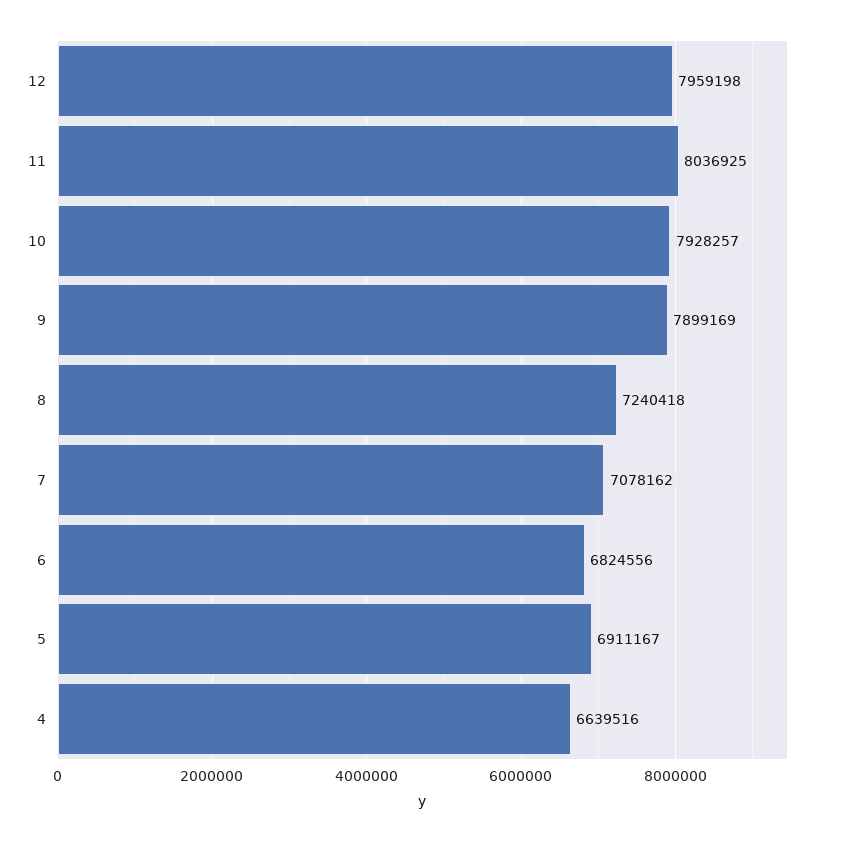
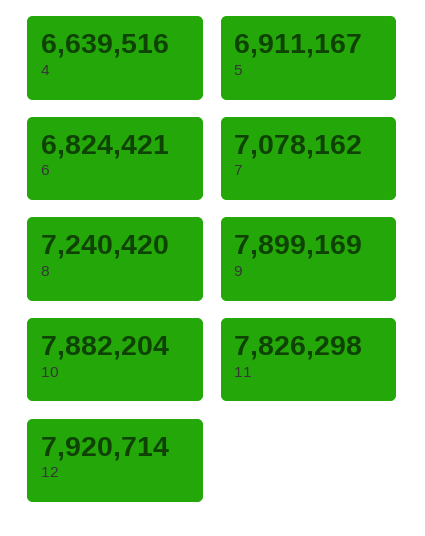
  {
-   "12": 7959198,
+   "12": 7920714,
-   "11": 8036925,
+   "11": 7826298,
-   "10": 7928257,
+   "10": 7882204,
    "9": 7899169,
-   "8": 7240418,
+   "8": 7240420,
    "7": 7078162,
-   "6": 6824556,
+   "6": 6824421,
    "5": 6911167,
    "4": 6639516
  }

